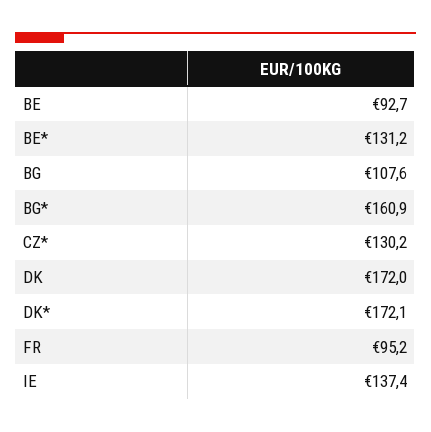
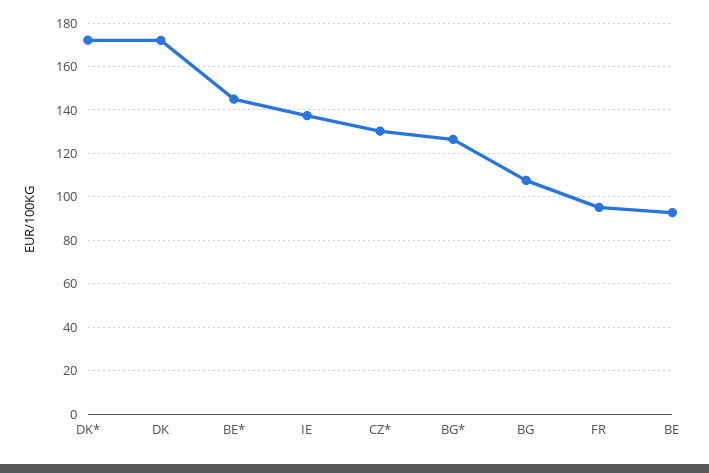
  {
    "BE": 92.7,
-   "BE*": 131.2,
+   "BE*": 145,
    "BG": 107.6,
-   "BG*": 160.9,
+   "BG*": 125,
    "CZ*": 130.2,
    "DK": 172,
    "DK*": 172.1,
    "FR": 95.2,
    "IE": 137.4
  }

